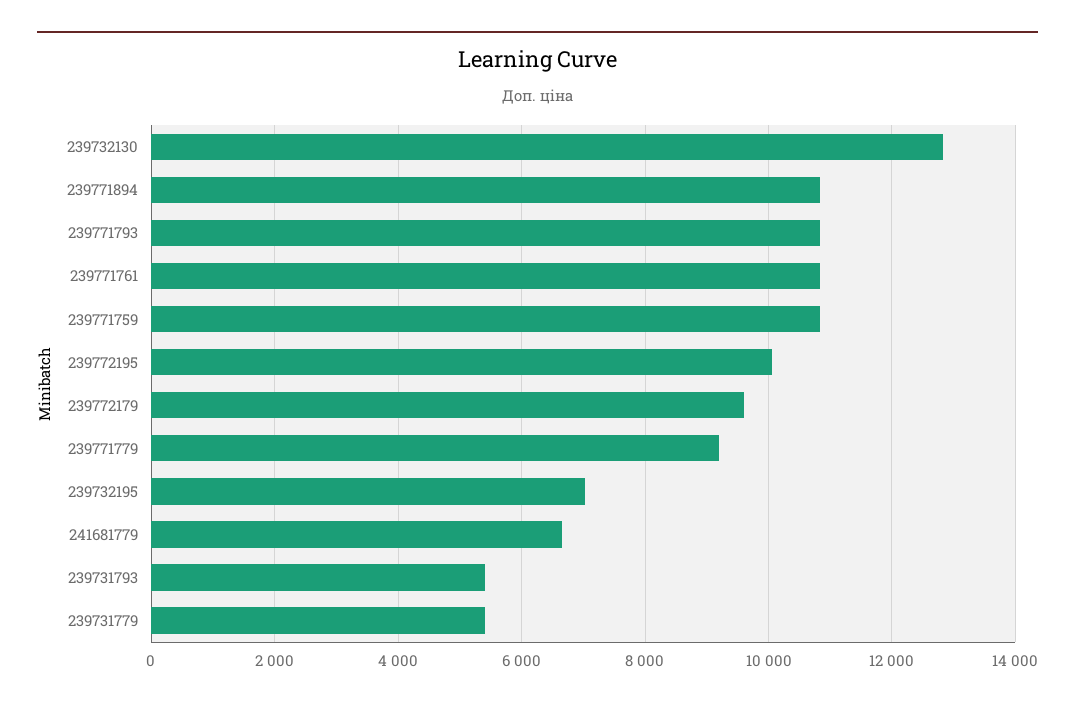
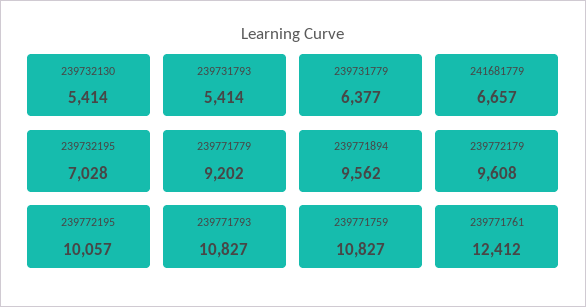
  {
-   "239732130": 12800,
+   "239732130": 5414,
-   "239771894": 10800,
+   "239771894": 9562,
    "239771793": 10827,
-   "239771761": 10800,
+   "239771761": 12412,
    "239771759": 10827,
    "239772195": 10057,
    "239772179": 9608,
    "239771779": 9202,
    "239732195": 7028,
    "241681779": 6657,
    "239731793": 5414,
-   "239731779": 5400
+   "239731779": 6377
  }

